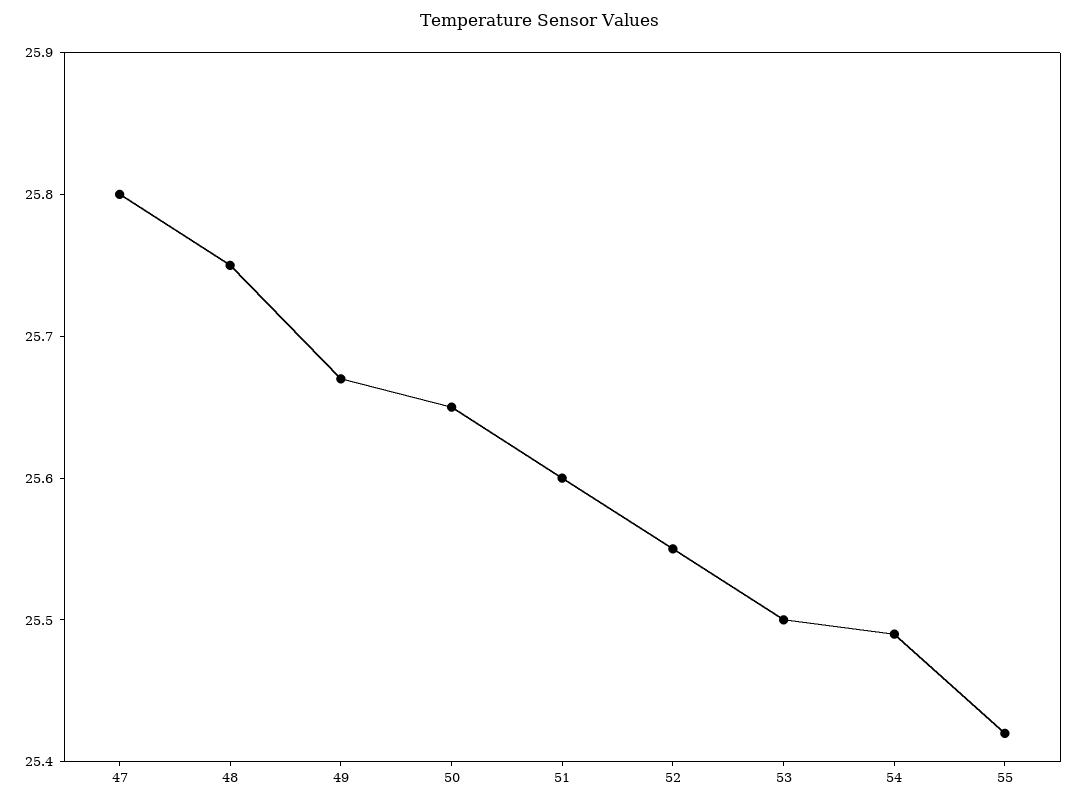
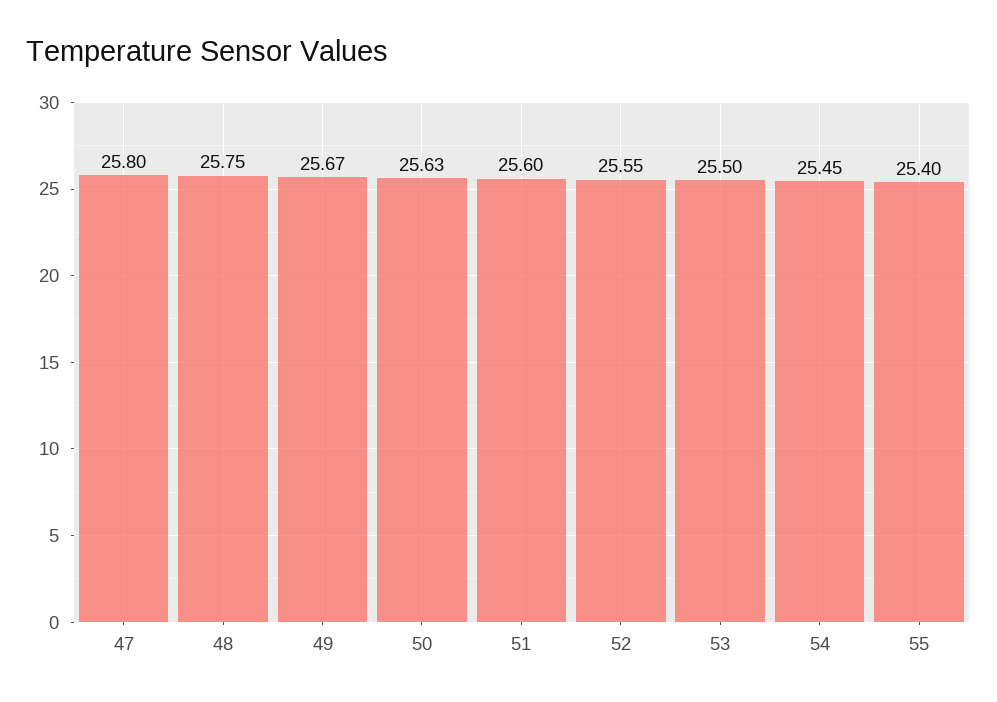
  {
    "47": 25.8,
    "48": 25.75,
    "49": 25.67,
-   "50": 25.65,
+   "50": 25.63,
    "51": 25.6,
    "52": 25.55,
    "53": 25.5,
-   "54": 25.49,
+   "54": 25.45,
-   "55": 25.42
+   "55": 25.4
  }

